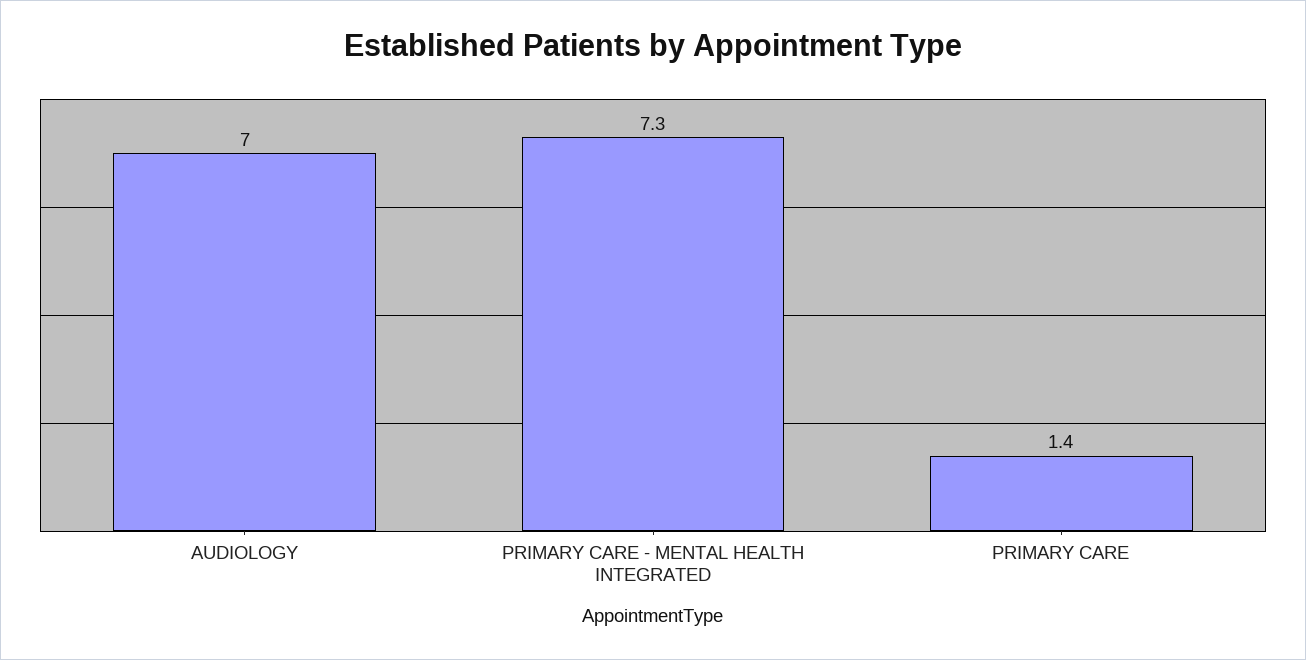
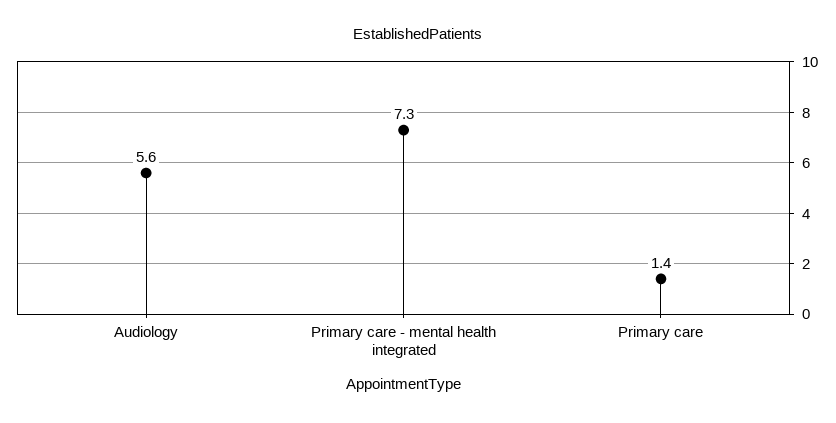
  {
-   "AUDIOLOGY": 7,
+   "AUDIOLOGY": 5.6,
    "PRIMARY CARE - MENTAL HEALTH INTEGRATED": 7.3,
    "PRIMARY CARE": 1.4
  }

